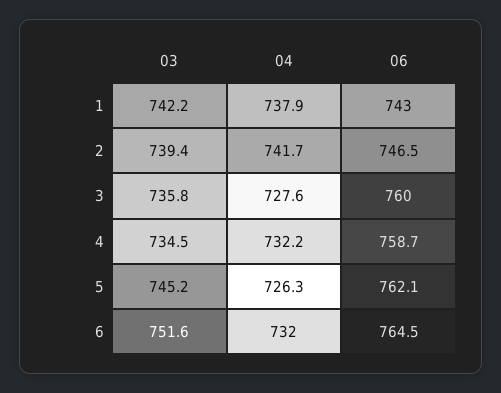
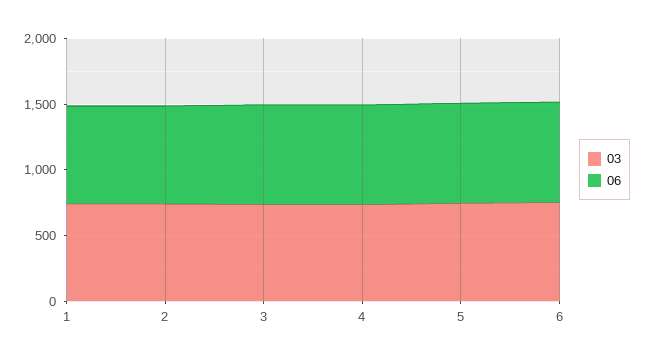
  {
    "03": {
      "1": 742.2,
      "2": 739.4,
      "3": 735.8,
      "4": 734.5,
      "5": 745.2,
      "6": 751.6
    },
-   "04": {
-     "1": 737.9,
-     "2": 741.7,
-     "3": 727.6,
-     "4": 732.2,
-     "5": 726.3,
-     "6": 732
-   },
    "06": {
      "1": 743,
      "2": 746.5,
      "3": 760,
      "4": 758.7,
      "5": 762.1,
      "6": 764.5
    }
  }

